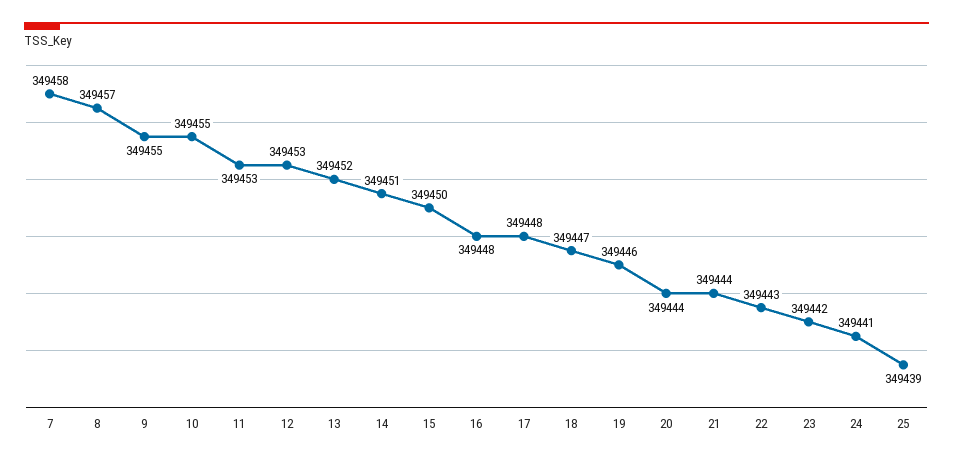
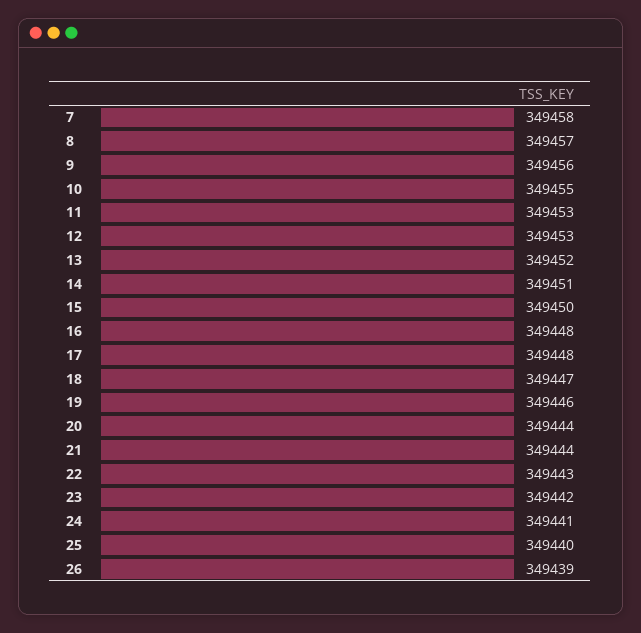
  {
    "7": 349458,
    "8": 349457,
-   "9": 349455,
+   "9": 349456,
    "10": 349455,
    "11": 349453,
    "12": 349453,
    "13": 349452,
    "14": 349451,
    "15": 349450,
    "16": 349448,
    "17": 349448,
    "18": 349447,
    "19": 349446,
    "20": 349444,
    "21": 349444,
    "22": 349443,
    "23": 349442,
    "24": 349441,
-   "25": 349439
+   "25": 349440,
+   "26": 349439
  }

